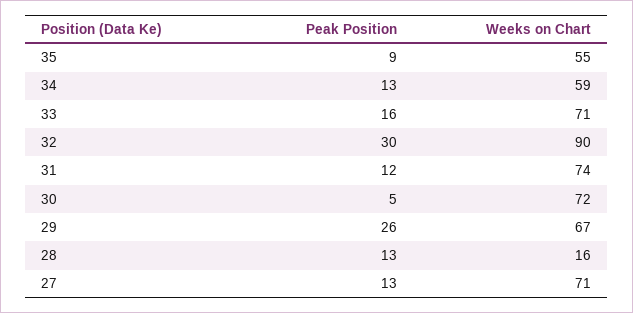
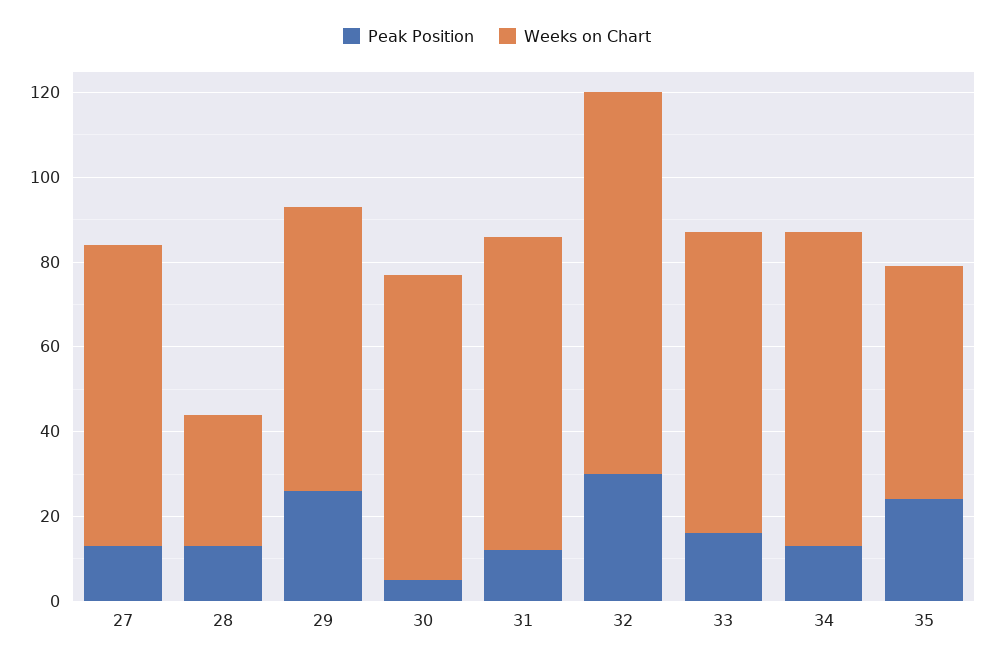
  {
    "Peak Position": {
-     "35": 9,
+     "35": 25,
      "34": 13,
      "33": 16,
      "32": 30,
      "31": 12,
      "30": 5,
      "29": 26,
      "28": 13,
      "27": 13
    },
    "Weeks on Chart": {
      "35": 55,
-     "34": 59,
+     "34": 75,
      "33": 71,
      "32": 90,
      "31": 74,
      "30": 72,
      "29": 67,
-     "28": 16,
+     "28": 30,
      "27": 71
    }
  }

